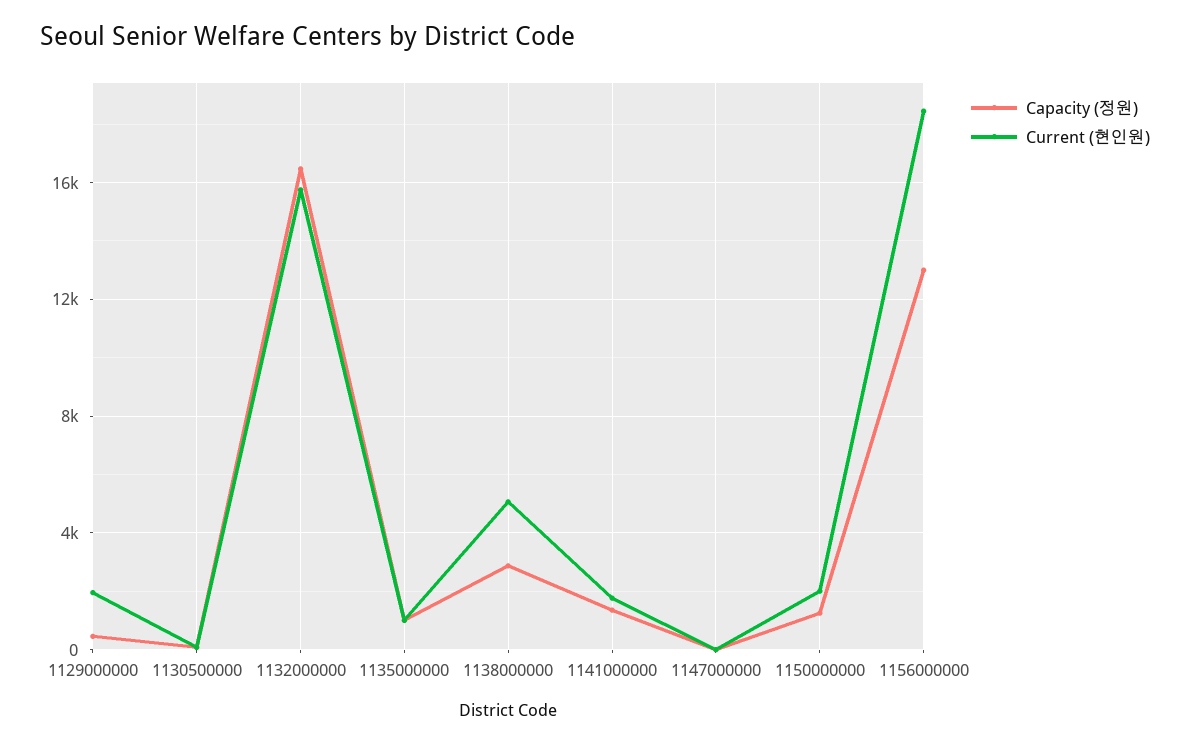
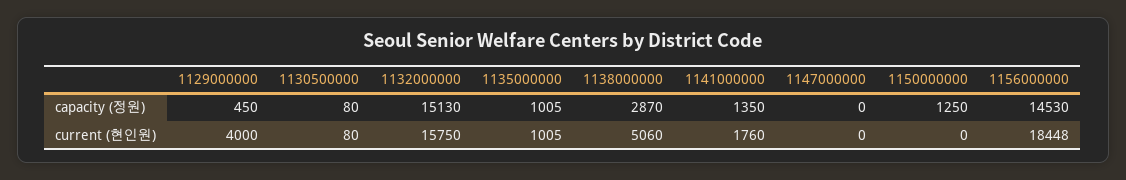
  {
    "Capacity (정원)": {
      "1129000000": 450,
      "1130500000": 80,
-     "1132000000": 16500,
+     "1132000000": 15130,
      "1135000000": 1005,
      "1138000000": 2870,
      "1141000000": 1350,
      "1147000000": 0,
      "1150000000": 1250,
-     "1156000000": 13000
+     "1156000000": 14530
    },
    "Current (현인원)": {
-     "1129000000": 2000,
+     "1129000000": 4000,
      "1130500000": 80,
      "1132000000": 15750,
      "1135000000": 1005,
      "1138000000": 5060,
      "1141000000": 1760,
      "1147000000": 0,
-     "1150000000": 2000,
+     "1150000000": 0,
      "1156000000": 18448
    }
  }

